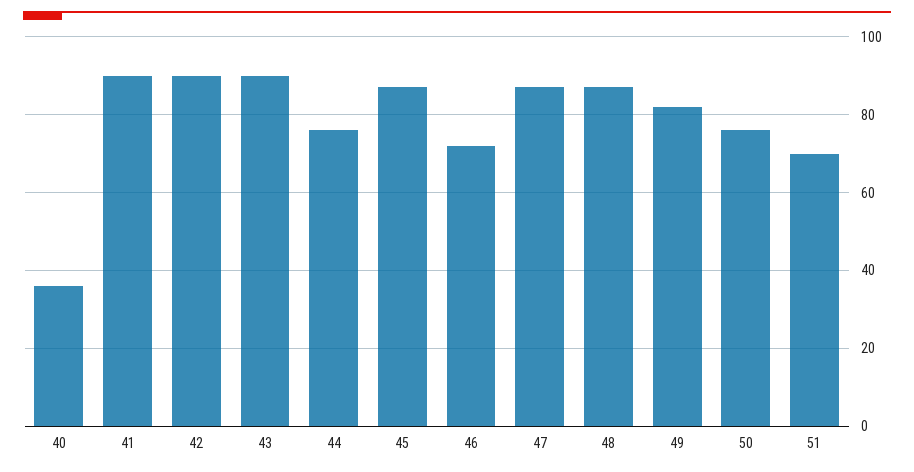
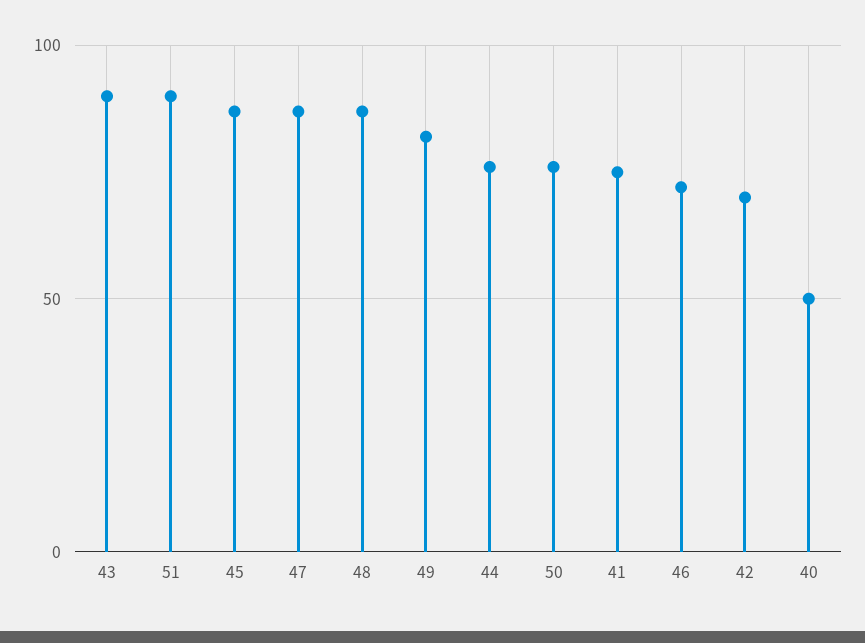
  {
-   "40": 35,
+   "40": 50,
-   "41": 90,
+   "41": 75,
-   "42": 90,
+   "42": 70,
    "43": 90,
    "44": 75,
    "45": 85,
    "46": 70,
    "47": 85,
    "48": 85,
    "49": 80,
    "50": 75,
-   "51": 70
+   "51": 90
  }

